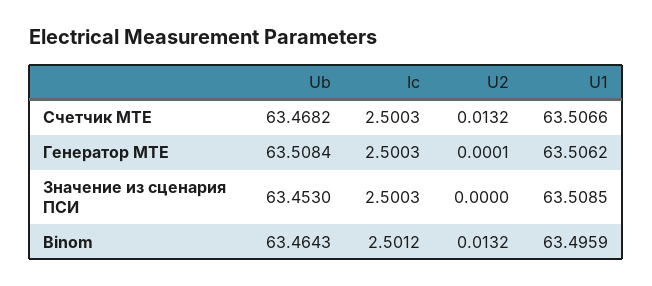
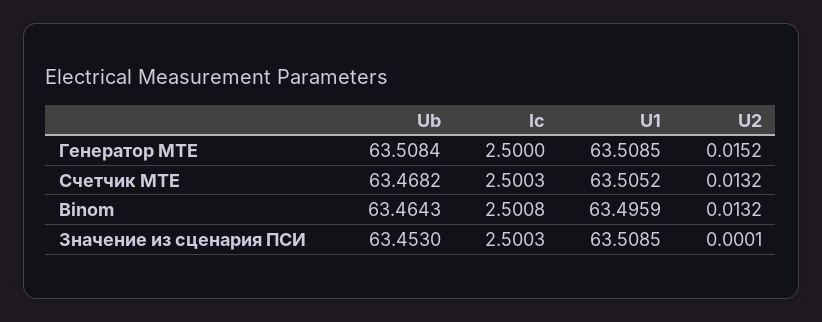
  {
    "Ub": {
      "Счетчик MTE": 63.4682,
      "Генератор MTE": 63.5084,
      "Значение из сценария ПСИ": 63.453,
      "Binom": 63.4643
    },
    "Ic": {
      "Счетчик MTE": 2.5003,
-     "Генератор MTE": 2.5003,
+     "Генератор MTE": 2.5,
      "Значение из сценария ПСИ": 2.5003,
-     "Binom": 2.5012
+     "Binom": 2.5008
    },
    "U2": {
      "Счетчик MTE": 0.0132,
-     "Генератор MTE": 0.0001,
+     "Генератор MTE": 0.0152,
-     "Значение из сценария ПСИ": 0,
+     "Значение из сценария ПСИ": 0.0001,
      "Binom": 0.0132
    },
    "U1": {
-     "Счетчик MTE": 63.5066,
+     "Счетчик MTE": 63.5052,
-     "Генератор MTE": 63.5062,
+     "Генератор MTE": 63.5085,
      "Значение из сценария ПСИ": 63.5085,
      "Binom": 63.4959
    }
  }

